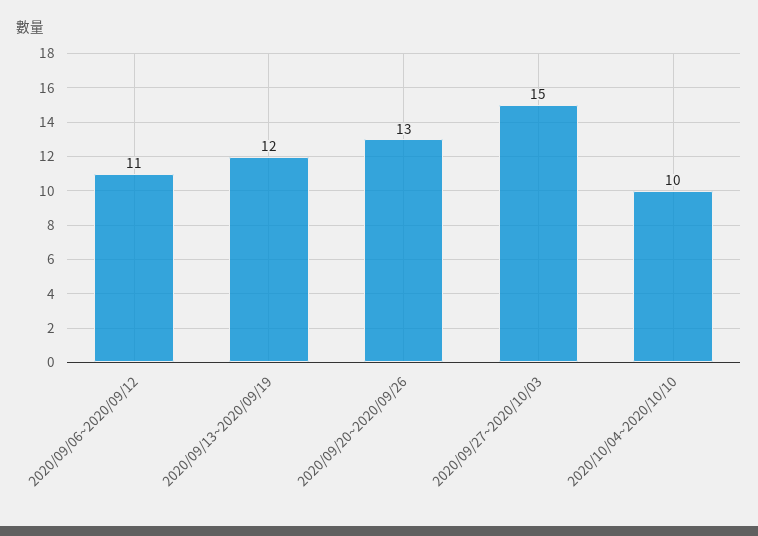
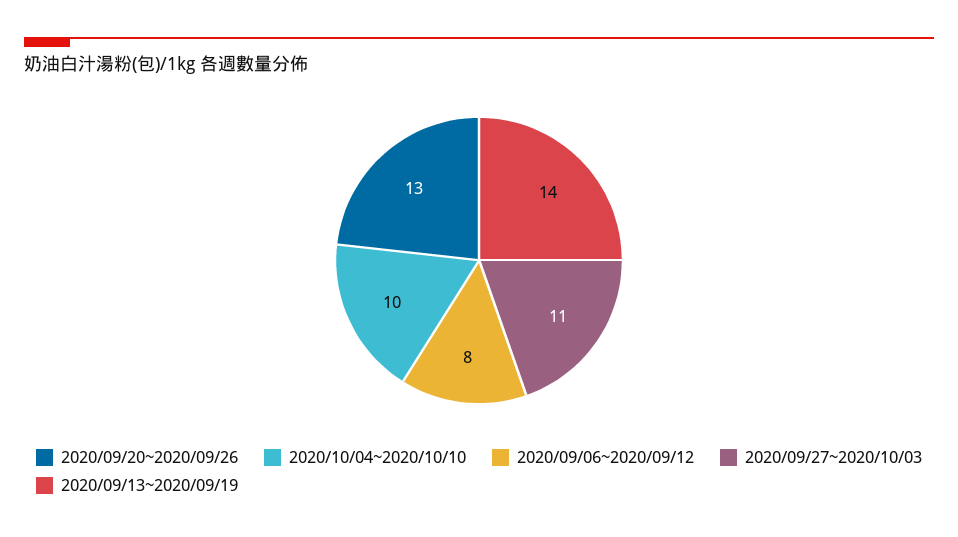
  {
-   "2020/09/06~2020/09/12": 11,
+   "2020/09/06~2020/09/12": 8,
-   "2020/09/13~2020/09/19": 12,
+   "2020/09/13~2020/09/19": 14,
    "2020/09/20~2020/09/26": 13,
-   "2020/09/27~2020/10/03": 15,
+   "2020/09/27~2020/10/03": 11,
    "2020/10/04~2020/10/10": 10
  }

